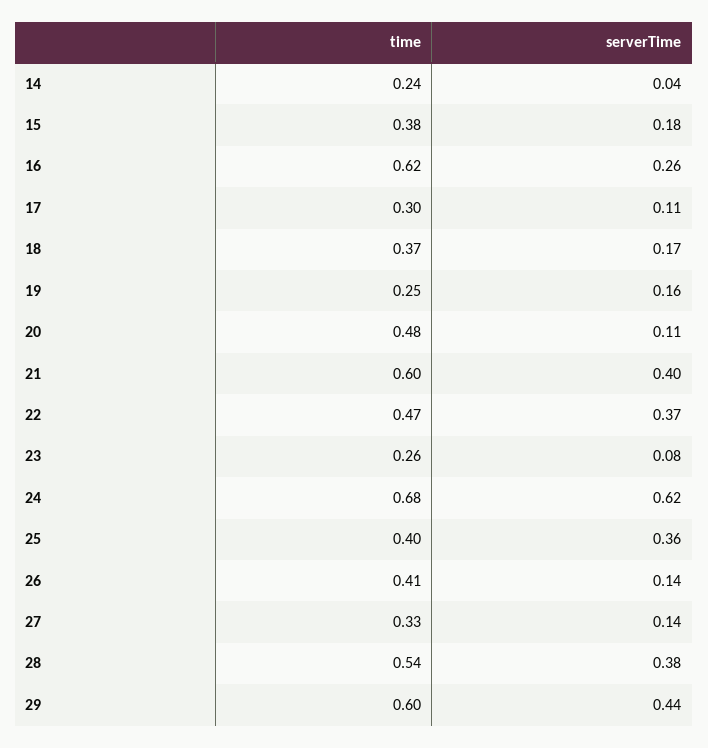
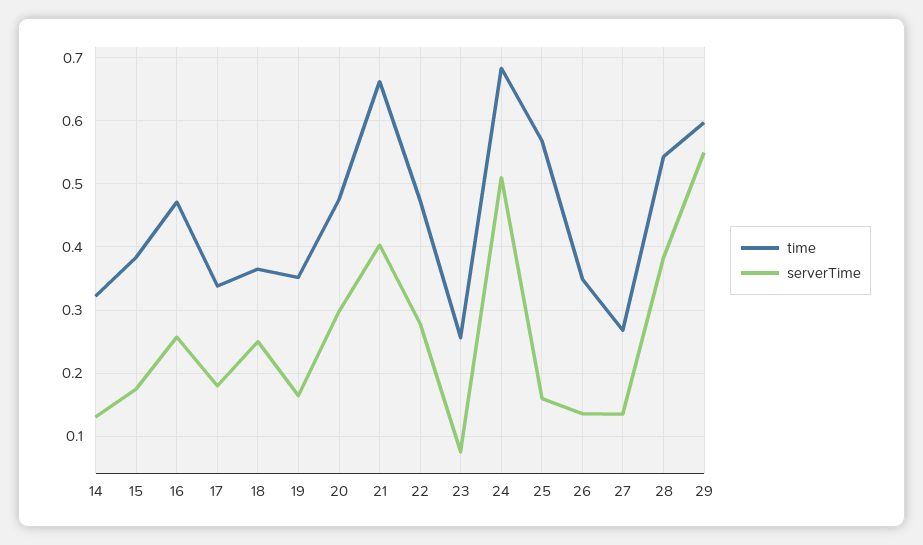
  {
    "time": {
-     "14": 0.24,
+     "14": 0.32,
      "15": 0.38,
-     "16": 0.62,
+     "16": 0.47,
-     "17": 0.3,
+     "17": 0.34,
      "18": 0.37,
-     "19": 0.25,
+     "19": 0.35,
      "20": 0.48,
-     "21": 0.6,
+     "21": 0.66,
      "22": 0.47,
      "23": 0.26,
      "24": 0.68,
-     "25": 0.4,
+     "25": 0.57,
-     "26": 0.41,
+     "26": 0.35,
-     "27": 0.33,
+     "27": 0.27,
      "28": 0.54,
      "29": 0.6
    },
    "serverTime": {
-     "14": 0.04,
+     "14": 0.13,
      "15": 0.18,
      "16": 0.26,
-     "17": 0.11,
+     "17": 0.18,
-     "18": 0.17,
+     "18": 0.25,
      "19": 0.16,
-     "20": 0.11,
+     "20": 0.3,
      "21": 0.4,
-     "22": 0.37,
+     "22": 0.28,
      "23": 0.08,
-     "24": 0.62,
+     "24": 0.51,
-     "25": 0.36,
+     "25": 0.16,
      "26": 0.14,
      "27": 0.14,
      "28": 0.38,
-     "29": 0.44
+     "29": 0.55
    }
  }

